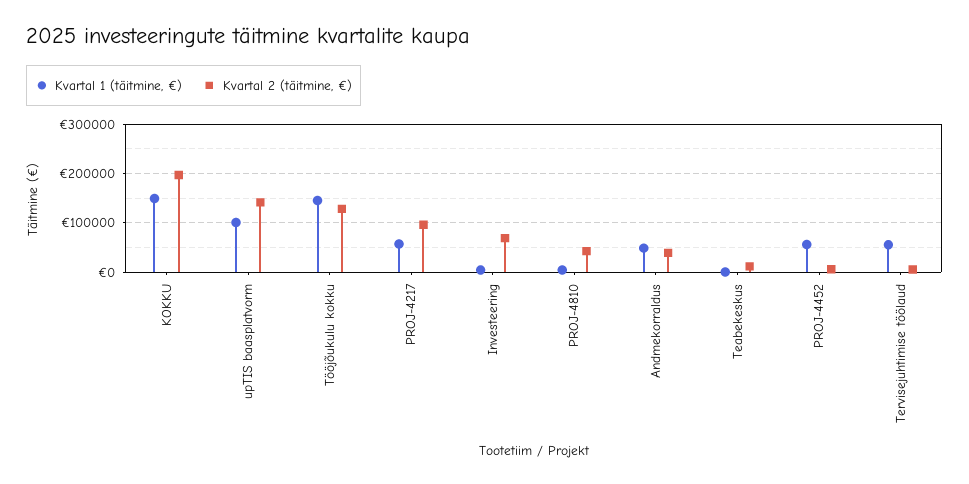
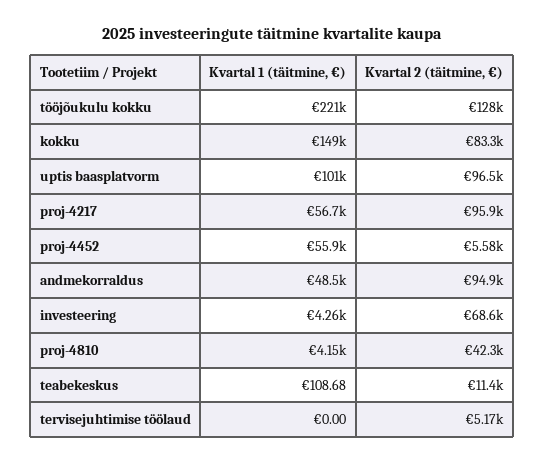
  {
    "Kvartal 1 (täitmine, €)": {
      "KOKKU": 149000,
      "upTIS baasplatvorm": 101000,
-     "Tööjõukulu kokku": 140000,
+     "Tööjõukulu kokku": 221000,
      "PROJ-4217": 56700,
      "Investeering": 4260,
      "PROJ-4810": 4150,
      "Andmekorraldus": 48500,
      "Teabekeskus": 108.68,
      "PROJ-4452": 55900,
-     "Tervisejuhtimise töölaud": 60000
+     "Tervisejuhtimise töölaud": 0
    },
    "Kvartal 2 (täitmine, €)": {
-     "KOKKU": 200000,
+     "KOKKU": 83300,
-     "upTIS baasplatvorm": 140000,
+     "upTIS baasplatvorm": 96500,
      "Tööjõukulu kokku": 128000,
      "PROJ-4217": 95900,
      "Investeering": 68600,
      "PROJ-4810": 42300,
-     "Andmekorraldus": 40000,
+     "Andmekorraldus": 94900,
      "Teabekeskus": 11400,
      "PROJ-4452": 5580,
      "Tervisejuhtimise töölaud": 5170
    }
  }

